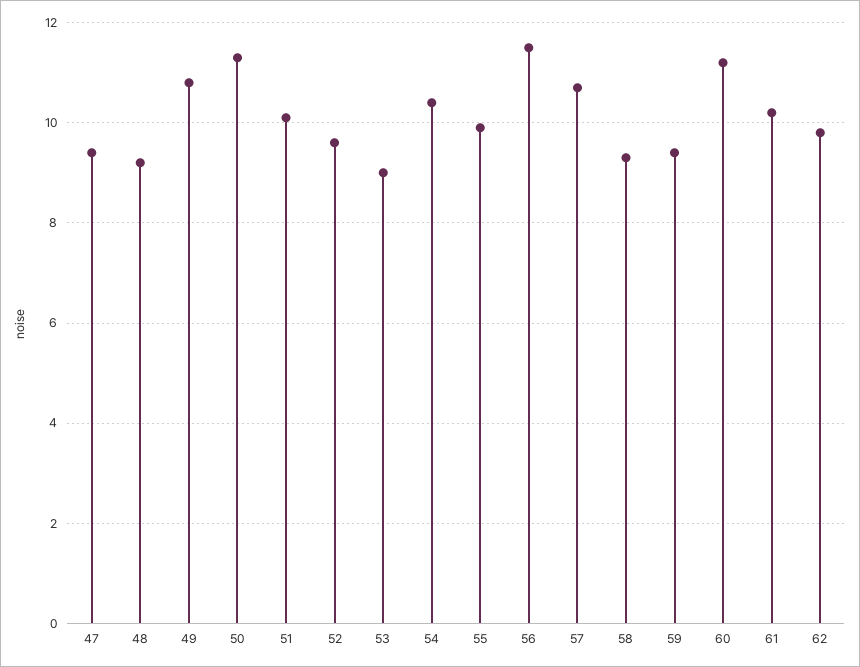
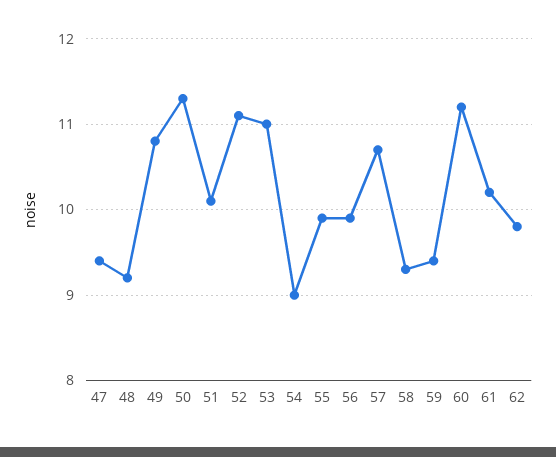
  {
    "47": 9.4,
    "48": 9.2,
    "49": 10.8,
    "50": 11.3,
    "51": 10.1,
-   "52": 9.5,
+   "52": 11.1,
-   "53": 9,
+   "53": 11,
-   "54": 10.5,
+   "54": 9,
    "55": 9.9,
-   "56": 11.5,
+   "56": 9.9,
    "57": 10.7,
    "58": 9.3,
    "59": 9.4,
    "60": 11.2,
    "61": 10.2,
    "62": 9.8
  }

